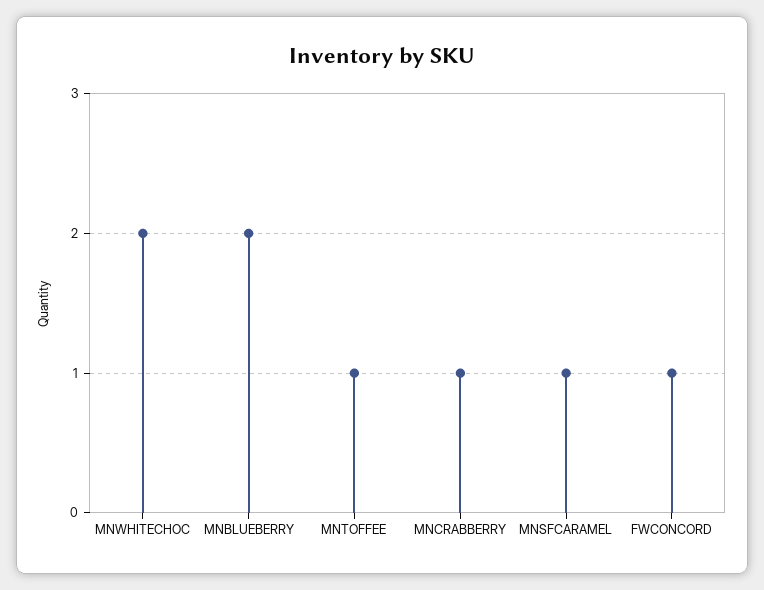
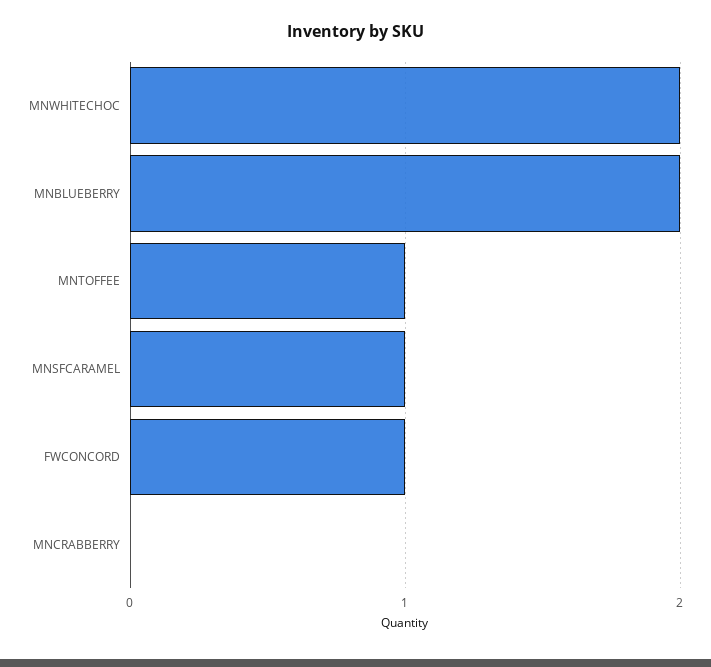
  {
    "MNWHITECHOC": 2,
    "MNBLUEBERRY": 2,
    "MNTOFFEE": 1,
-   "MNCRABBERRY": 1,
+   "MNCRABBERRY": 0,
    "MNSFCARAMEL": 1,
    "FWCONCORD": 1
  }

